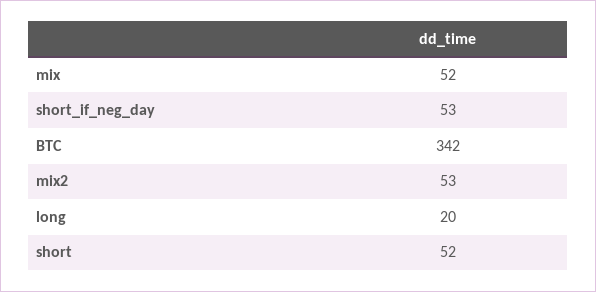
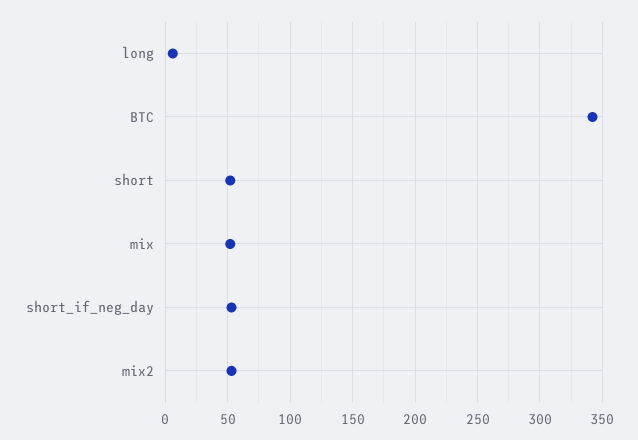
  {
    "mix": 52,
    "short_if_neg_day": 53,
    "BTC": 342,
    "mix2": 53,
-   "long": 20,
+   "long": 5,
    "short": 52
  }

